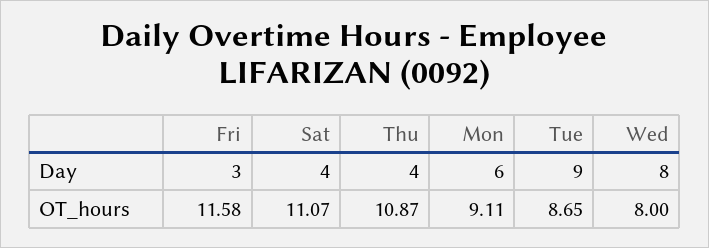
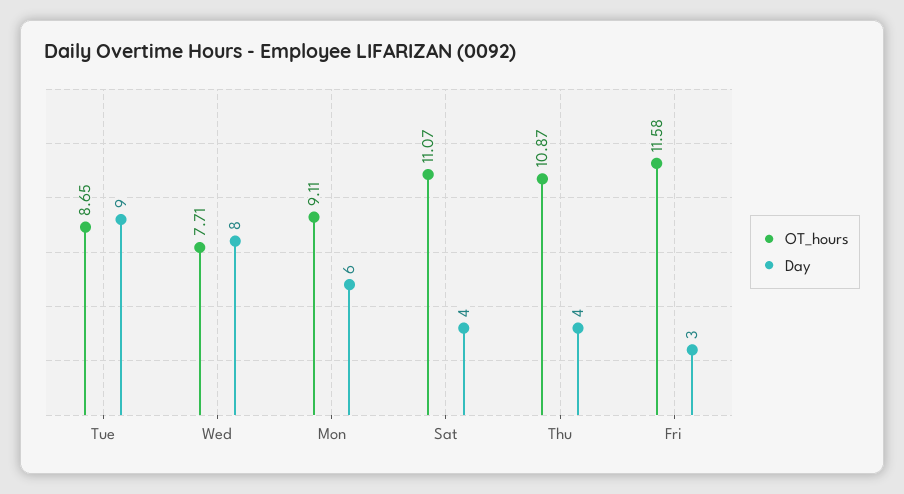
  {
    "Day": {
      "Fri": 3,
      "Sat": 4,
      "Thu": 4,
      "Mon": 6,
      "Tue": 9,
      "Wed": 8
    },
    "OT_hours": {
      "Fri": 11.58,
      "Sat": 11.07,
      "Thu": 10.87,
      "Mon": 9.11,
      "Tue": 8.65,
-     "Wed": 8
+     "Wed": 7.71
    }
  }

